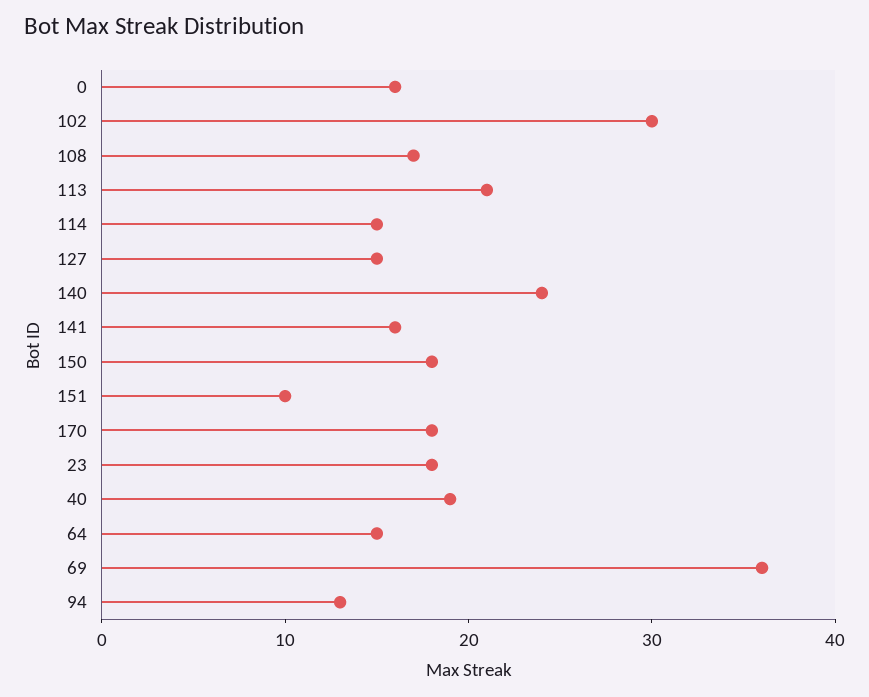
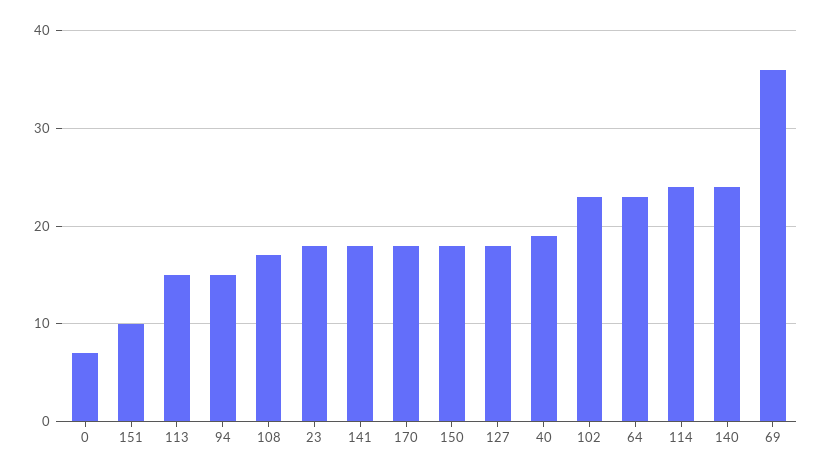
  {
-   "0": 16,
+   "0": 7,
-   "102": 30,
+   "102": 23,
    "108": 17,
-   "113": 21,
+   "113": 15,
-   "114": 15,
+   "114": 24,
-   "127": 15,
+   "127": 18,
    "140": 24,
-   "141": 16,
+   "141": 18,
    "150": 18,
    "151": 10,
    "170": 18,
    "23": 18,
    "40": 19,
-   "64": 15,
+   "64": 23,
    "69": 36,
-   "94": 13
+   "94": 15
  }

